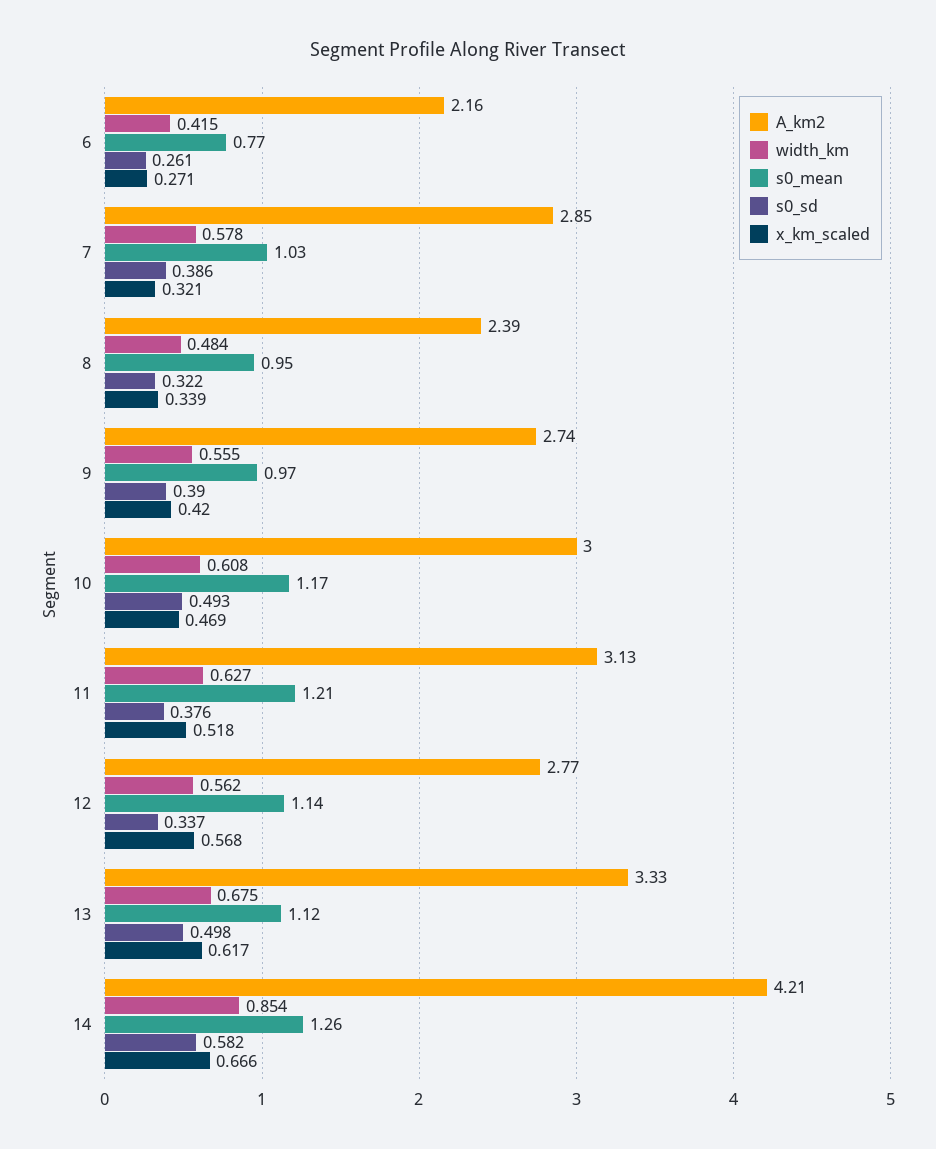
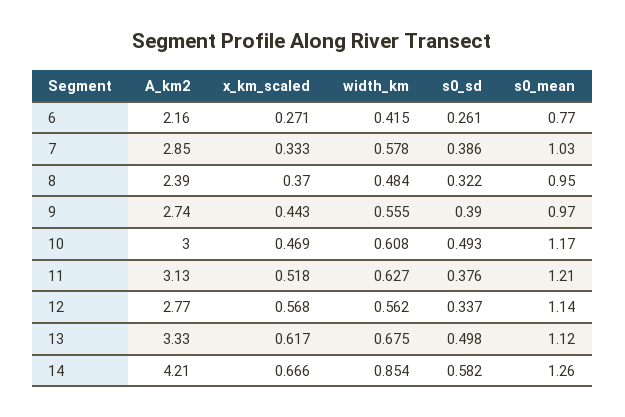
  {
    "A_km2": {
      "6": 2.16,
      "7": 2.85,
      "8": 2.39,
      "9": 2.74,
      "10": 3,
      "11": 3.13,
      "12": 2.77,
      "13": 3.33,
      "14": 4.21
    },
    "width_km": {
      "6": 0.415,
      "7": 0.578,
      "8": 0.484,
      "9": 0.555,
      "10": 0.608,
      "11": 0.627,
      "12": 0.562,
      "13": 0.675,
      "14": 0.854
    },
    "s0_mean": {
      "6": 0.77,
      "7": 1.03,
      "8": 0.95,
      "9": 0.97,
      "10": 1.17,
      "11": 1.21,
      "12": 1.14,
      "13": 1.12,
      "14": 1.26
    },
    "s0_sd": {
      "6": 0.261,
      "7": 0.386,
      "8": 0.322,
      "9": 0.39,
      "10": 0.493,
      "11": 0.376,
      "12": 0.337,
      "13": 0.498,
      "14": 0.582
    },
    "x_km_scaled": {
      "6": 0.271,
-     "7": 0.321,
+     "7": 0.333,
-     "8": 0.339,
+     "8": 0.37,
-     "9": 0.42,
+     "9": 0.443,
      "10": 0.469,
      "11": 0.518,
      "12": 0.568,
      "13": 0.617,
      "14": 0.666
    }
  }

